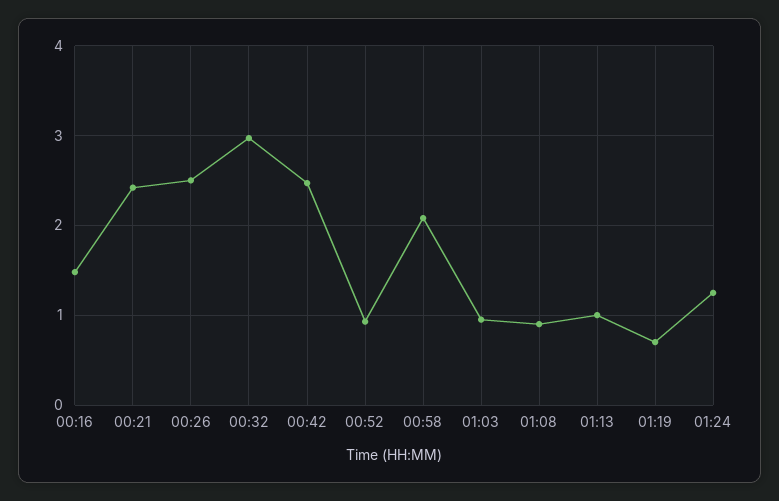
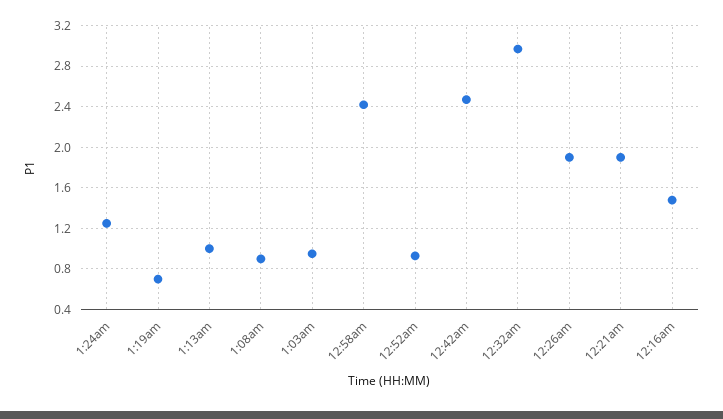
  {
    "00:16": 1.5,
-   "00:21": 2.4,
+   "00:21": 1.9,
-   "00:26": 2.5,
+   "00:26": 1.9,
    "00:32": 3,
    "00:42": 2.5,
    "00:52": 0.9,
-   "00:58": 2.1,
+   "00:58": 2.4,
    "01:03": 1,
    "01:08": 0.9,
    "01:13": 1,
    "01:19": 0.7,
    "01:24": 1.3
  }

